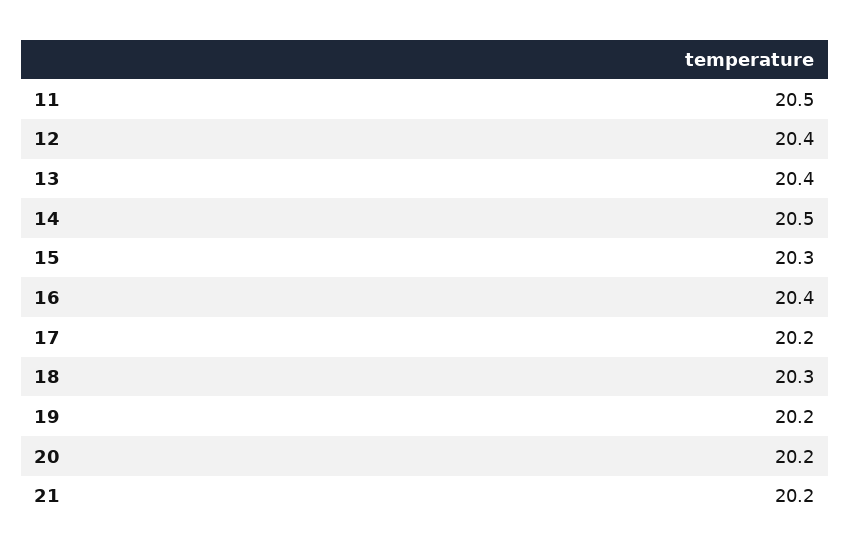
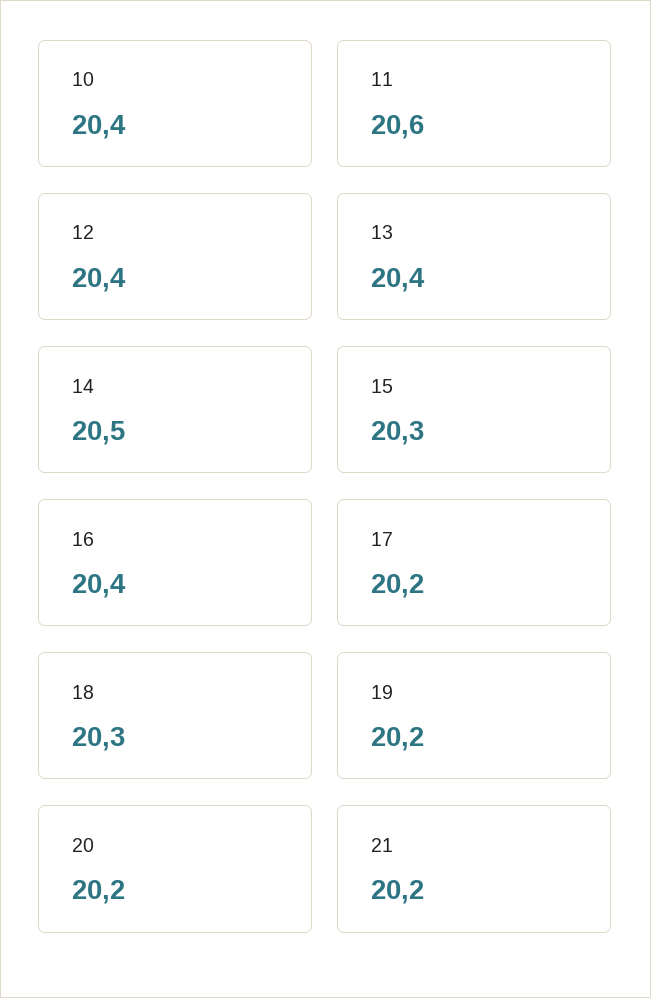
  {
-   "11": 20.5,
+   "11": 20.6,
    "12": 20.4,
    "13": 20.4,
    "14": 20.5,
    "15": 20.3,
    "16": 20.4,
    "17": 20.2,
    "18": 20.3,
    "19": 20.2,
    "20": 20.2,
-   "21": 20.2
+   "21": 20.2,
+   "10": 20.4
  }

